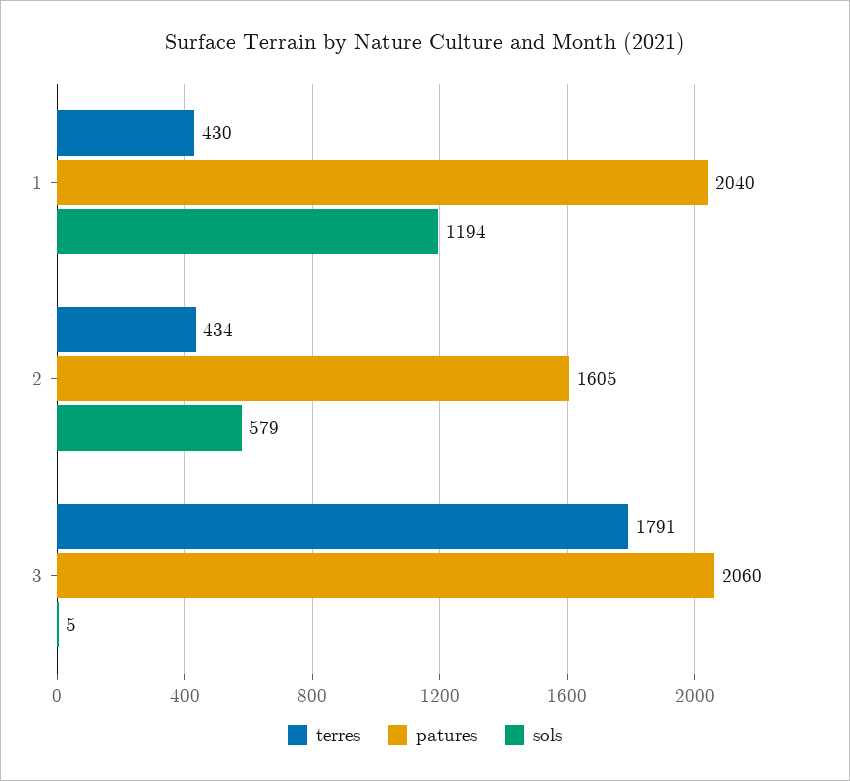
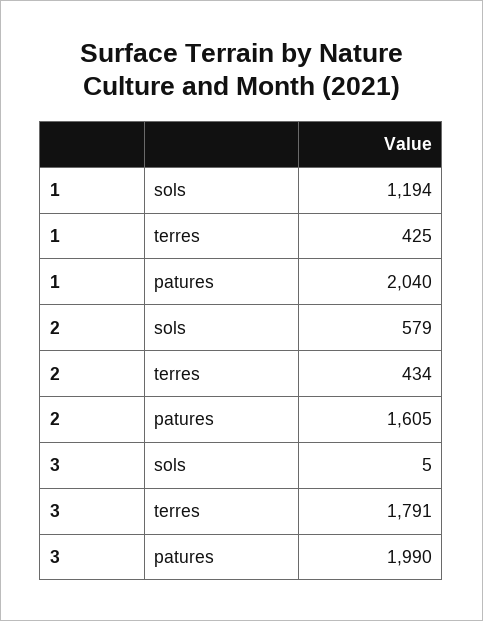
  {
    "terres": {
-     "1": 430,
+     "1": 425,
      "2": 434,
      "3": 1791
    },
    "patures": {
      "1": 2040,
      "2": 1605,
-     "3": 2060
+     "3": 1990
    },
    "sols": {
      "1": 1194,
      "2": 579,
      "3": 5
    }
  }

